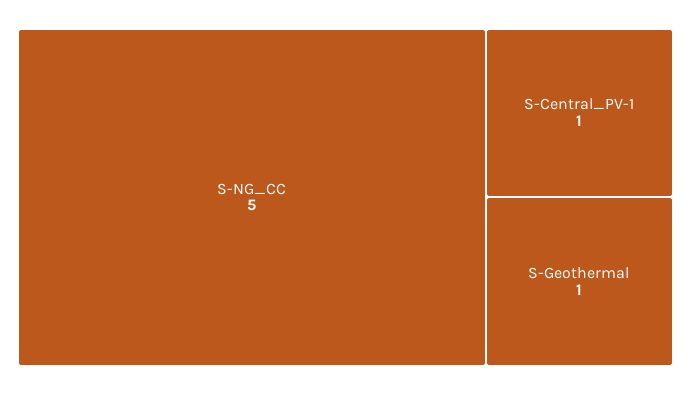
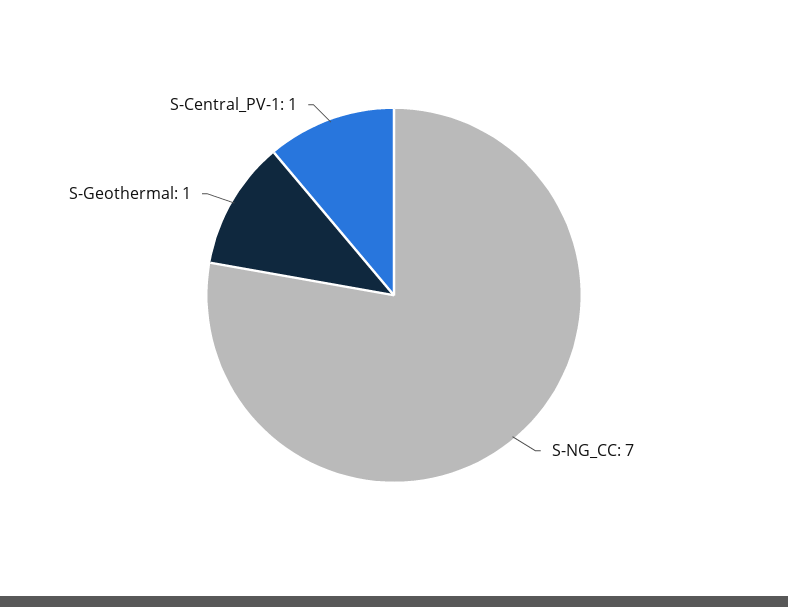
  {
-   "S-NG_CC": 5,
+   "S-NG_CC": 7,
    "S-Central_PV-1": 1,
    "S-Geothermal": 1
  }

